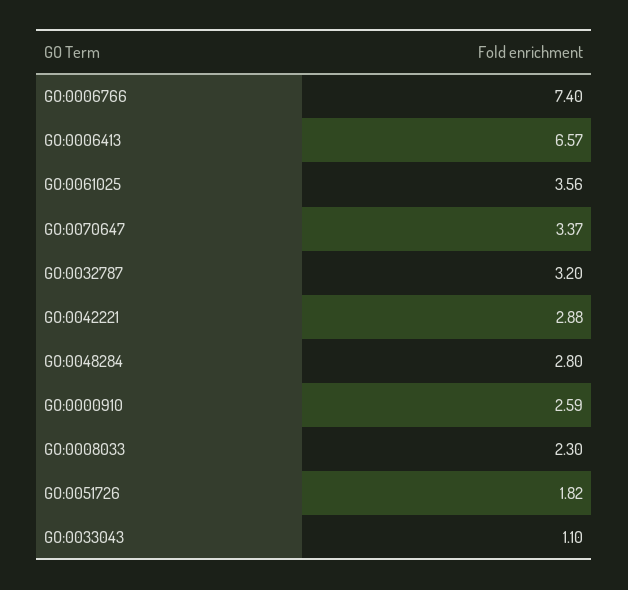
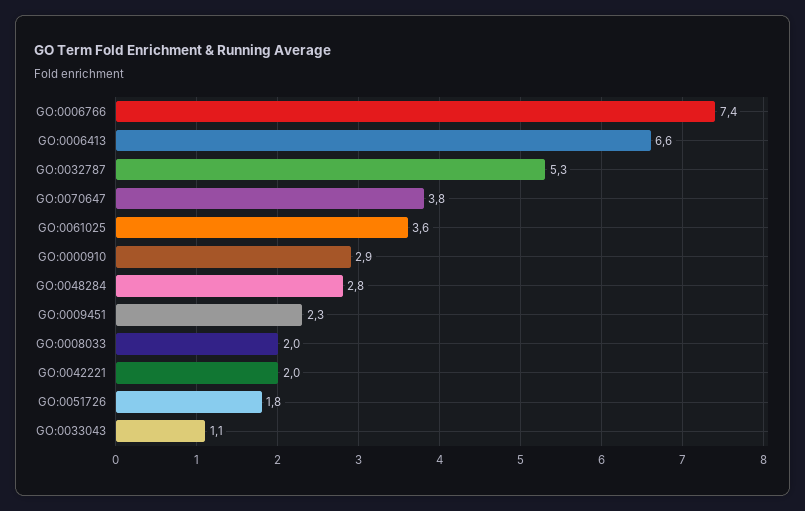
  {
    "GO:0006766": 7.4,
    "GO:0006413": 6.57,
    "GO:0061025": 3.56,
-   "GO:0070647": 3.37,
+   "GO:0070647": 3.8,
-   "GO:0032787": 3.2,
+   "GO:0032787": 5.3,
-   "GO:0042221": 2.88,
+   "GO:0042221": 2,
    "GO:0048284": 2.8,
-   "GO:0000910": 2.59,
+   "GO:0000910": 2.9,
-   "GO:0008033": 2.3,
+   "GO:0008033": 2,
    "GO:0051726": 1.82,
-   "GO:0033043": 1.1
+   "GO:0033043": 1.1,
+   "GO:0009451": 2.3
  }

